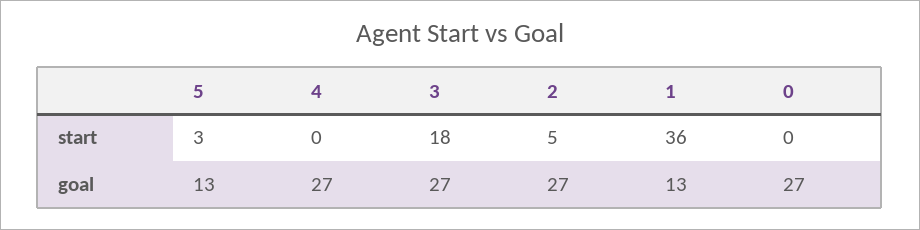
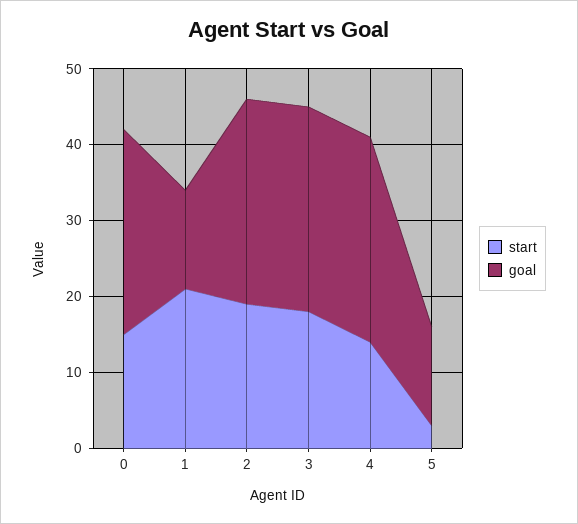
  {
    "start": {
      "5": 3,
-     "4": 0,
+     "4": 15,
      "3": 18,
-     "2": 5,
+     "2": 20,
-     "1": 36,
+     "1": 20,
-     "0": 0
+     "0": 15
    },
    "goal": {
      "5": 13,
      "4": 27,
      "3": 27,
      "2": 27,
      "1": 13,
      "0": 27
    }
  }

